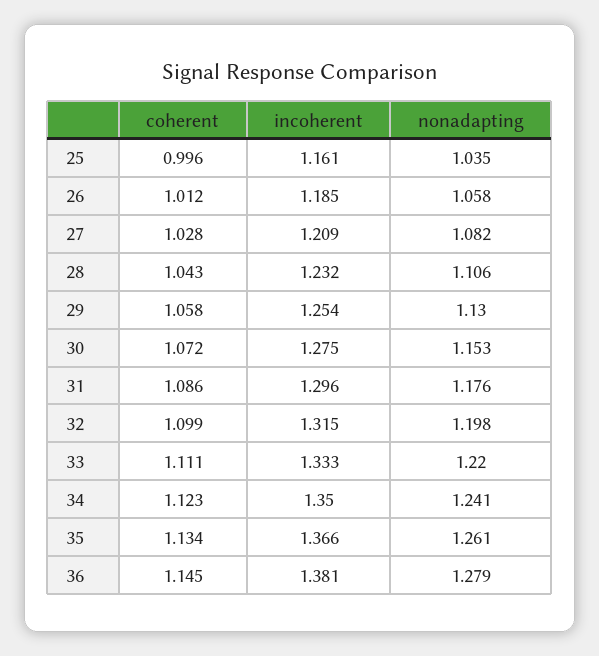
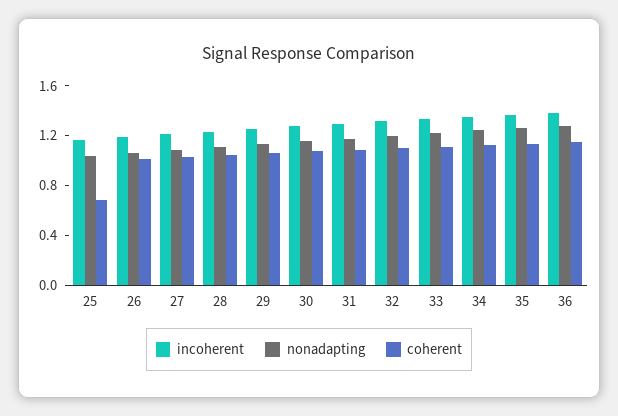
  {
    "coherent": {
-     "25": 0.996,
+     "25": 0.7,
      "26": 1.012,
      "27": 1.028,
      "28": 1.043,
      "29": 1.058,
      "30": 1.072,
      "31": 1.086,
      "32": 1.099,
      "33": 1.111,
      "34": 1.123,
      "35": 1.134,
      "36": 1.145
    },
    "incoherent": {
      "25": 1.161,
      "26": 1.185,
      "27": 1.209,
      "28": 1.232,
      "29": 1.254,
      "30": 1.275,
      "31": 1.296,
      "32": 1.315,
      "33": 1.333,
      "34": 1.35,
      "35": 1.366,
      "36": 1.381
    },
    "nonadapting": {
      "25": 1.035,
      "26": 1.058,
      "27": 1.082,
      "28": 1.106,
      "29": 1.13,
      "30": 1.153,
      "31": 1.176,
      "32": 1.198,
      "33": 1.22,
      "34": 1.241,
      "35": 1.261,
      "36": 1.279
    }
  }

